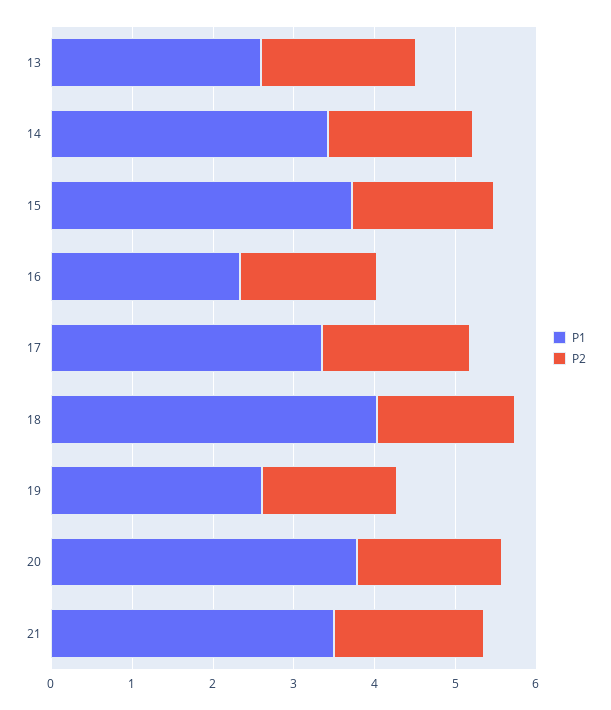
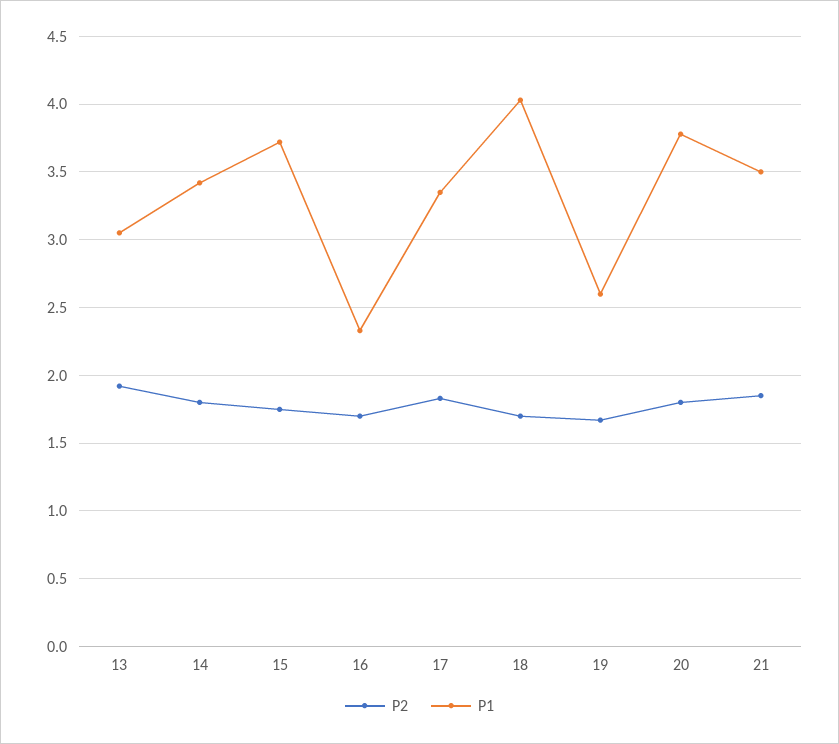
  {
    "P1": {
-     "13": 2.6,
+     "13": 3.05,
      "14": 3.4,
      "15": 3.7,
      "16": 2.35,
      "17": 3.35,
      "18": 4.05,
      "19": 2.6,
      "20": 3.8,
      "21": 3.5
    },
    "P2": {
      "13": 1.9,
      "14": 1.8,
      "15": 1.75,
      "16": 1.7,
      "17": 1.85,
      "18": 1.7,
      "19": 1.65,
      "20": 1.8,
      "21": 1.85
    }
  }

